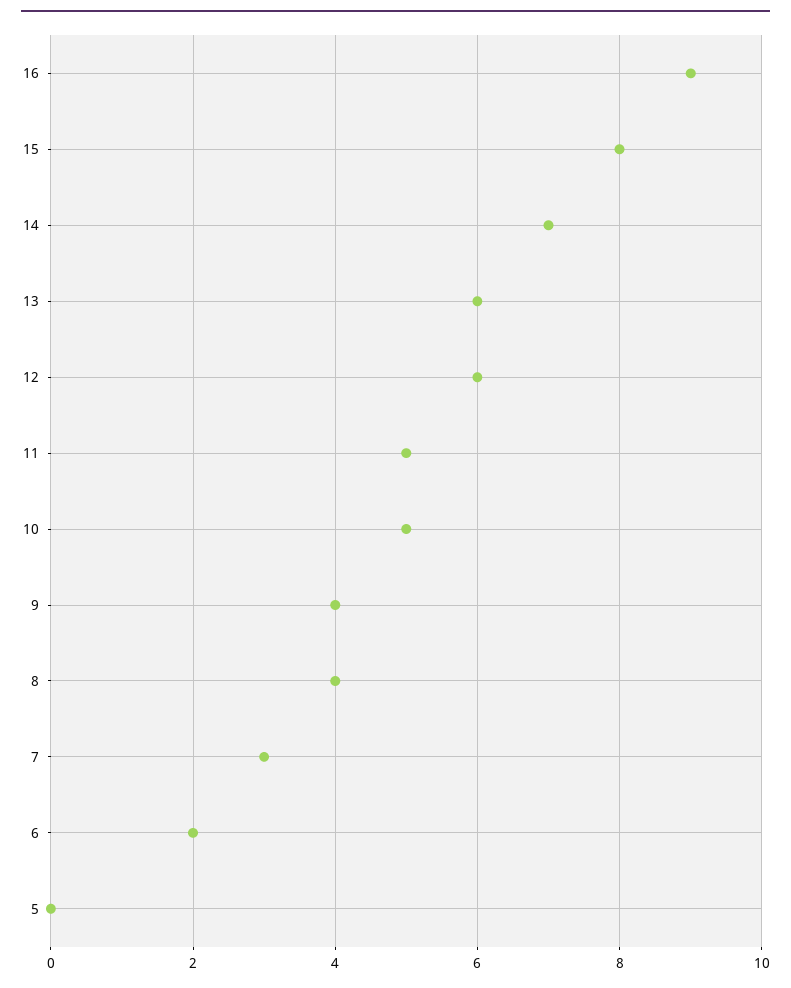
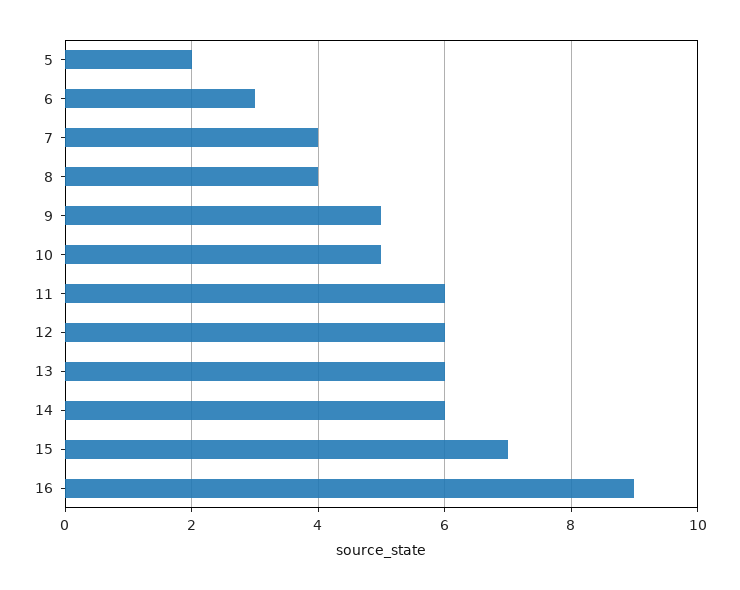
  {
    "16": 9,
-   "15": 8,
+   "15": 7,
-   "14": 7,
+   "14": 6,
    "13": 6,
    "12": 6,
-   "11": 5,
+   "11": 6,
    "10": 5,
-   "9": 4,
+   "9": 5,
    "8": 4,
-   "7": 3,
+   "7": 4,
-   "6": 2,
+   "6": 3,
-   "5": 0
+   "5": 2
  }

